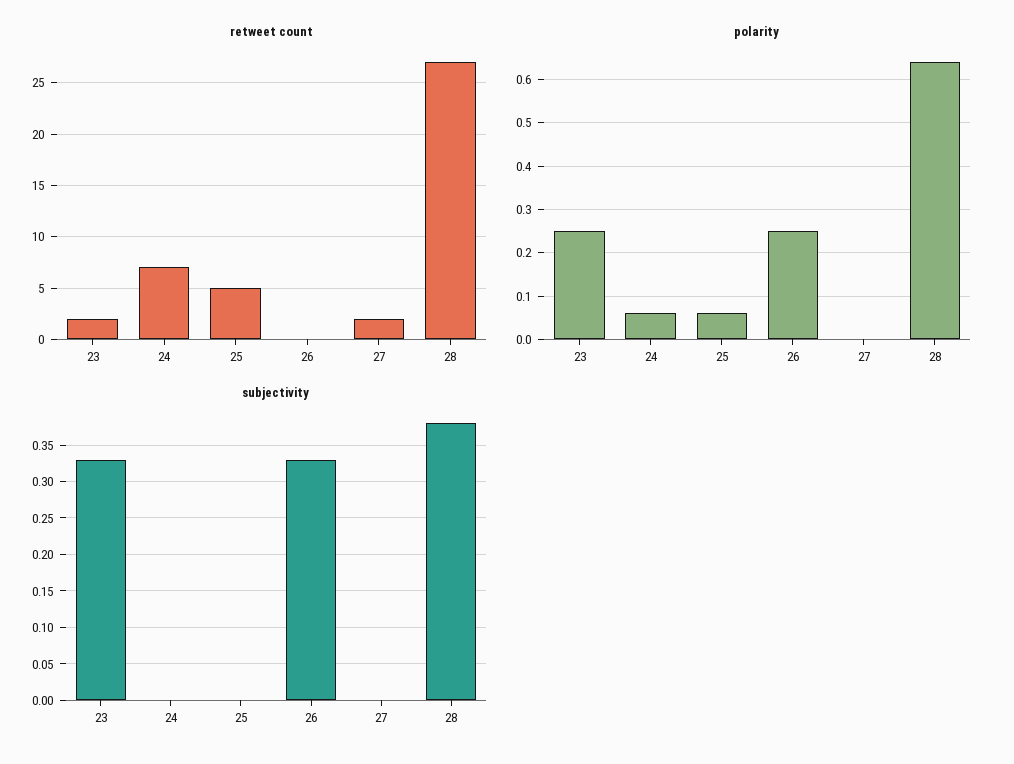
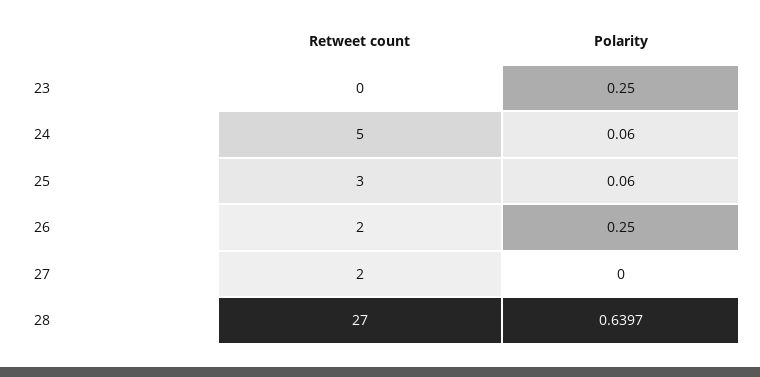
  {
    "retweet count": {
-     "23": 2,
+     "23": 0,
-     "24": 7,
+     "24": 5,
-     "25": 5,
+     "25": 3,
-     "26": 0,
+     "26": 2,
      "27": 2,
      "28": 27
    },
    "polarity": {
      "23": 0.25,
      "24": 0.06,
      "25": 0.06,
      "26": 0.25,
      "27": 0,
      "28": 0.6397
-   },
+   }
-   "subjectivity": {
-     "23": 0.33,
-     "24": 0,
-     "25": 0,
-     "26": 0.33,
-     "27": 0,
-     "28": 0.38
-   }
  }

